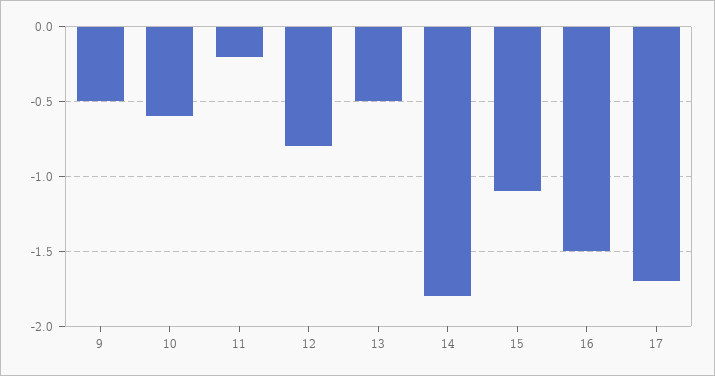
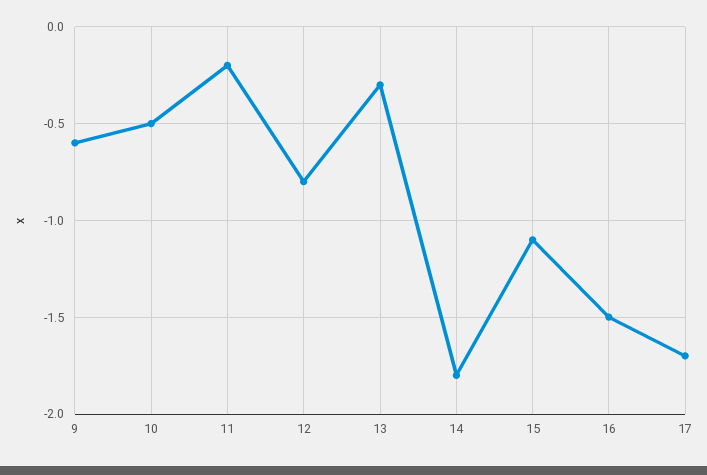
  {
-   "9": -0.5,
+   "9": -0.6,
-   "10": -0.6,
+   "10": -0.5,
    "11": -0.2,
    "12": -0.8,
-   "13": -0.5,
+   "13": -0.3,
    "14": -1.8,
    "15": -1.1,
    "16": -1.5,
    "17": -1.7
  }

